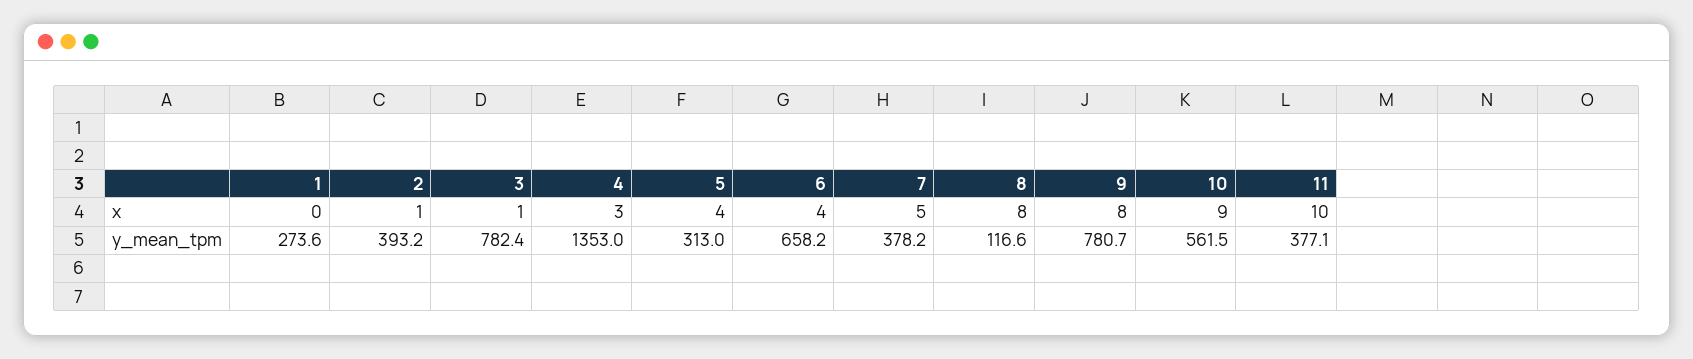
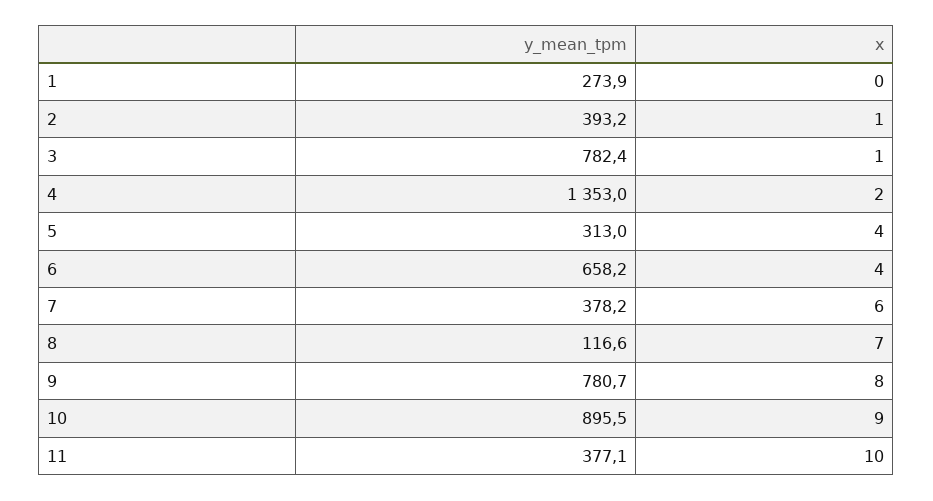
  {
    "1": {
      "x": 0,
-     "y_mean_tpm": 273.6
+     "y_mean_tpm": 273.9
    },
    "2": {
      "x": 1,
      "y_mean_tpm": 393.2
    },
    "3": {
      "x": 1,
      "y_mean_tpm": 782.4
    },
    "4": {
-     "x": 3,
+     "x": 2,
      "y_mean_tpm": 1353
    },
    "5": {
      "x": 4,
      "y_mean_tpm": 313
    },
    "6": {
      "x": 4,
      "y_mean_tpm": 658.2
    },
    "7": {
-     "x": 5,
+     "x": 6,
      "y_mean_tpm": 378.2
    },
    "8": {
-     "x": 8,
+     "x": 7,
      "y_mean_tpm": 116.6
    },
    "9": {
      "x": 8,
      "y_mean_tpm": 780.7
    },
    "10": {
      "x": 9,
-     "y_mean_tpm": 561.5
+     "y_mean_tpm": 895.5
    },
    "11": {
      "x": 10,
      "y_mean_tpm": 377.1
    }
  }

